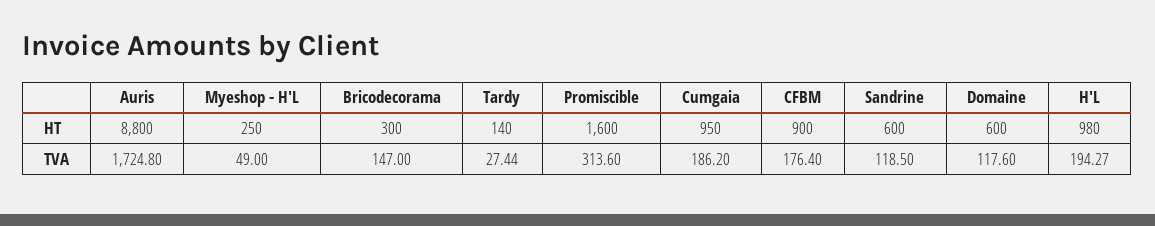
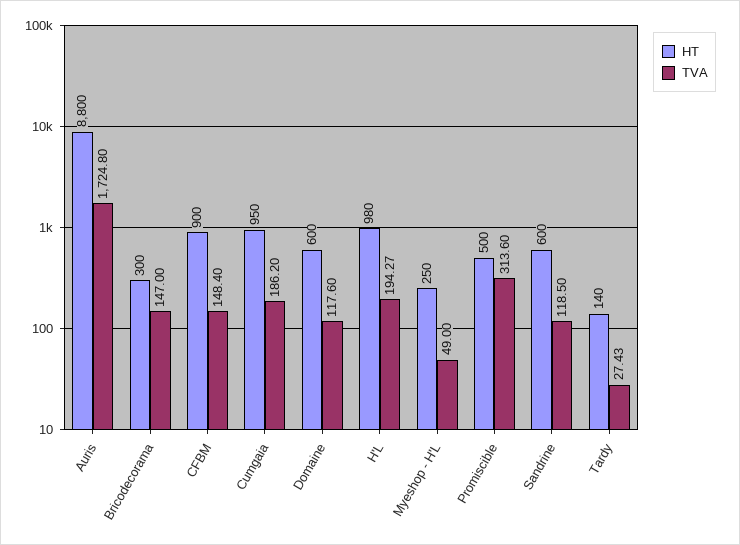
  {
    "HT": {
      "Auris": 8800,
      "Myeshop - H'L": 250,
      "Bricodecorama": 300,
      "Tardy": 140,
-     "Promiscible": 1600,
+     "Promiscible": 500,
      "Cumgaia": 950,
      "CFBM": 900,
      "Sandrine": 600,
      "Domaine": 600,
      "H'L": 980
    },
    "TVA": {
      "Auris": 1724.8,
      "Myeshop - H'L": 49,
      "Bricodecorama": 147,
-     "Tardy": 27.44,
+     "Tardy": 27.43,
      "Promiscible": 313.6,
      "Cumgaia": 186.2,
-     "CFBM": 176.4,
+     "CFBM": 148.4,
      "Sandrine": 118.5,
      "Domaine": 117.6,
      "H'L": 194.27
    }
  }

